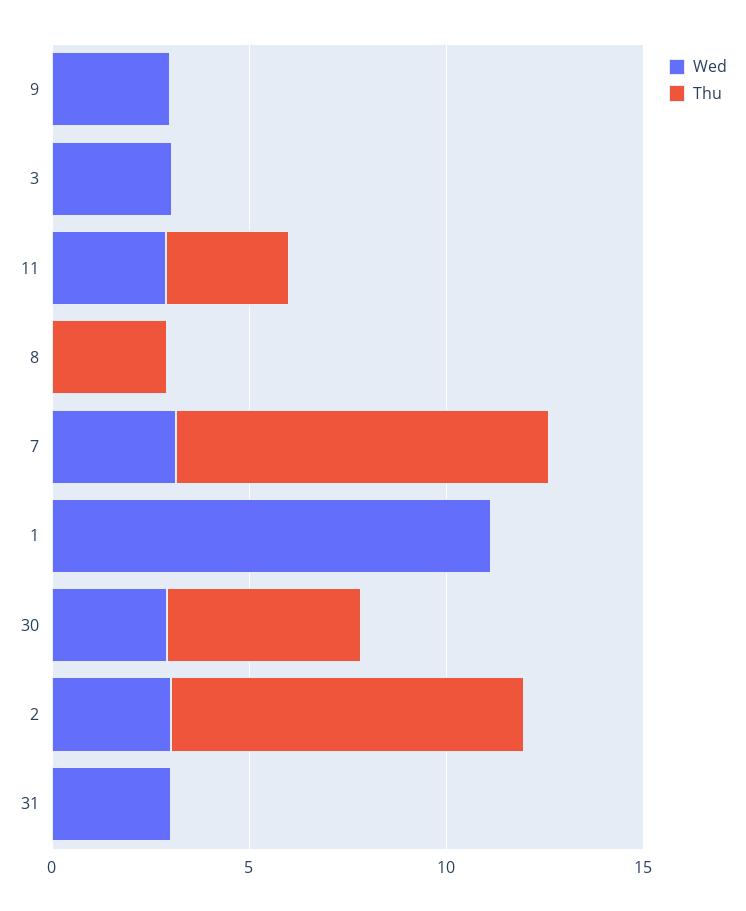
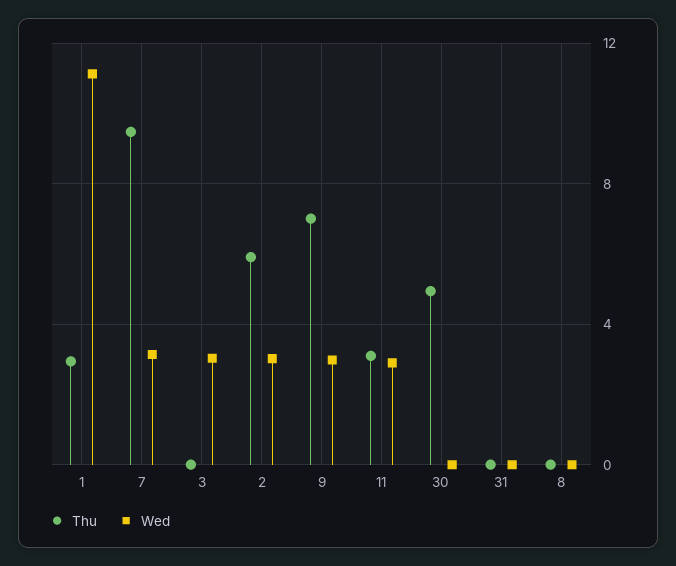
  {
    "Wed": {
      "9": 3,
      "3": 3,
      "11": 3,
      "8": 0,
      "7": 3,
      "1": 11,
-     "30": 3,
+     "30": 0,
      "2": 3,
-     "31": 3
+     "31": 0
    },
    "Thu": {
-     "9": 0,
+     "9": 7,
      "3": 0,
      "11": 3,
-     "8": 3,
+     "8": 0,
      "7": 9.5,
-     "1": 0,
+     "1": 3,
      "30": 5,
-     "2": 9,
+     "2": 6,
      "31": 0
    }
  }

